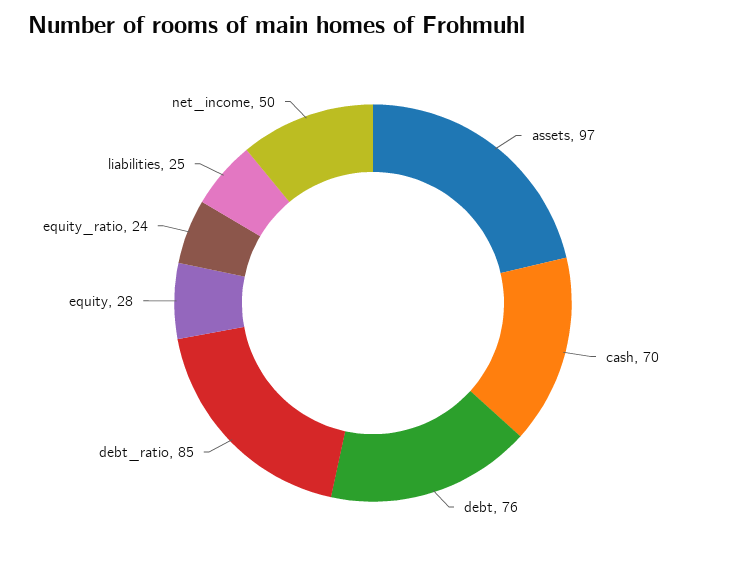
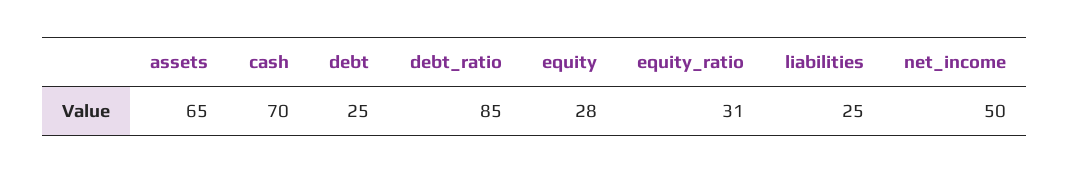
  {
-   "assets": 97,
+   "assets": 65,
    "cash": 70,
-   "debt": 76,
+   "debt": 25,
    "debt_ratio": 85,
    "equity": 28,
-   "equity_ratio": 24,
+   "equity_ratio": 31,
    "liabilities": 25,
    "net_income": 50
  }

